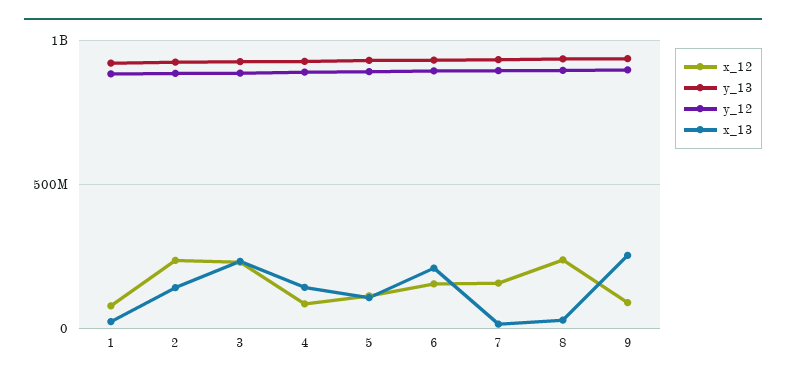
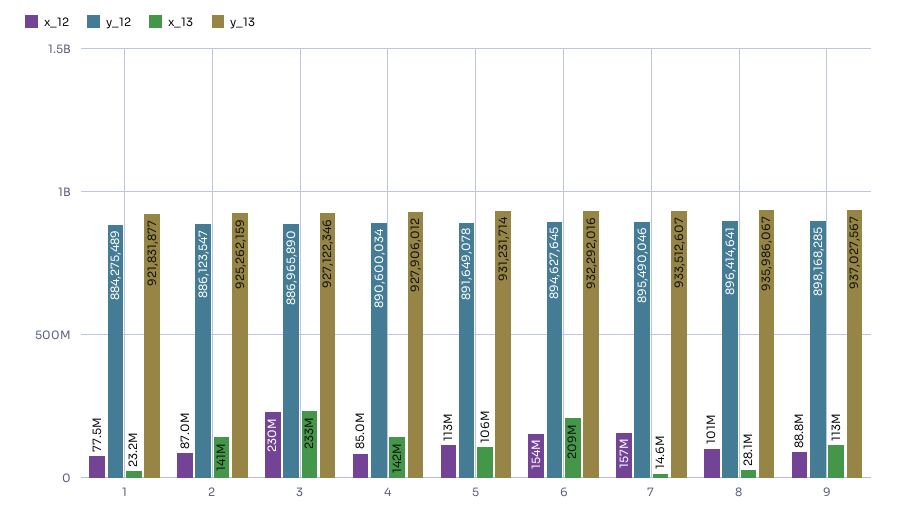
  {
    "x_12": {
      "1": 77500000,
-     "2": 250000000,
+     "2": 87000000,
      "3": 230000000,
      "4": 85000000,
      "5": 113000000,
      "6": 154000000,
      "7": 157000000,
-     "8": 250000000,
+     "8": 101000000,
      "9": 88800000
    },
    "y_13": {
      "1": 921831877,
      "2": 925262159,
      "3": 927122346,
      "4": 927906012,
      "5": 931231714,
      "6": 932292016,
      "7": 933512607,
      "8": 935986067,
      "9": 937027567
    },
    "y_12": {
      "1": 884275489,
      "2": 886123547,
      "3": 886965890,
      "4": 890600034,
      "5": 891649078,
      "6": 894627645,
      "7": 895490046,
      "8": 896414641,
      "9": 898168285
    },
    "x_13": {
      "1": 23200000,
      "2": 141000000,
      "3": 233000000,
      "4": 142000000,
      "5": 106000000,
      "6": 209000000,
      "7": 14600000,
      "8": 28100000,
-     "9": 250000000
+     "9": 113000000
    }
  }

